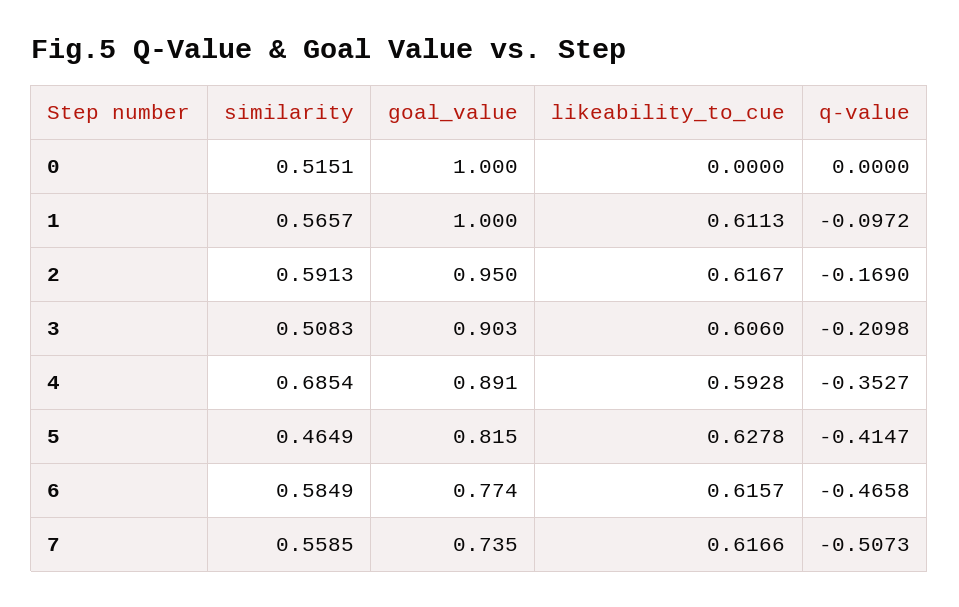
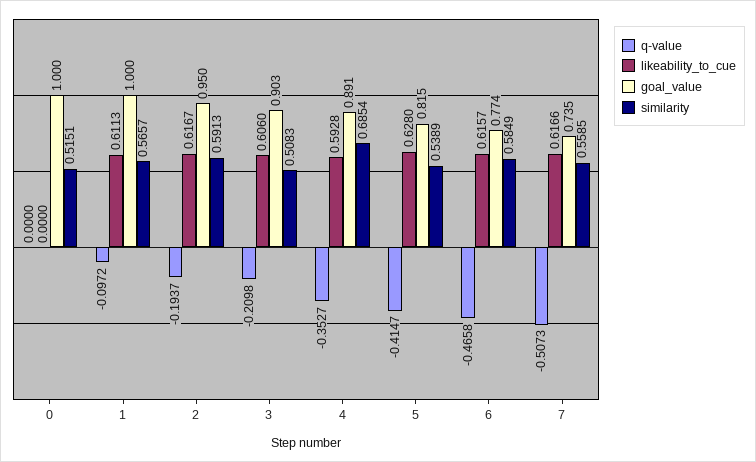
  {
    "similarity": {
      "0": 0.5151,
      "1": 0.5657,
      "2": 0.5913,
      "3": 0.5083,
      "4": 0.6854,
-     "5": 0.4649,
+     "5": 0.5389,
      "6": 0.5849,
      "7": 0.5585
    },
    "goal_value": {
      "0": 1,
      "1": 1,
      "2": 0.95,
      "3": 0.903,
      "4": 0.891,
      "5": 0.815,
      "6": 0.774,
      "7": 0.735
    },
    "likeability_to_cue": {
      "0": 0,
      "1": 0.6113,
      "2": 0.6167,
      "3": 0.606,
      "4": 0.5928,
-     "5": 0.6278,
+     "5": 0.628,
      "6": 0.6157,
      "7": 0.6166
    },
    "q-value": {
      "0": 0,
      "1": -0.0972,
-     "2": -0.169,
+     "2": -0.1937,
      "3": -0.2098,
      "4": -0.3527,
      "5": -0.4147,
      "6": -0.4658,
      "7": -0.5073
    }
  }

